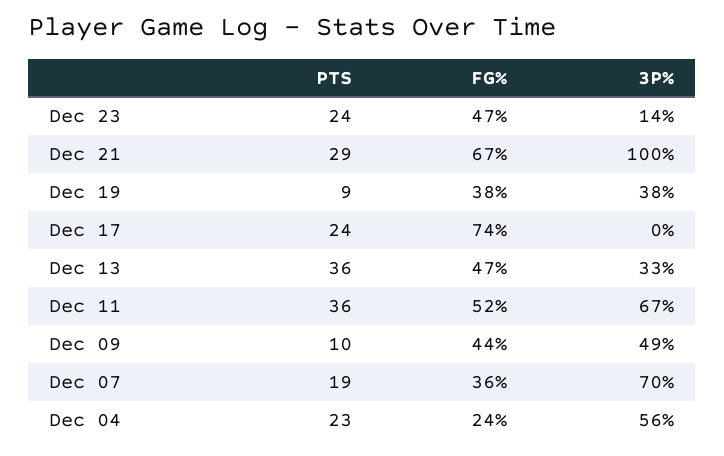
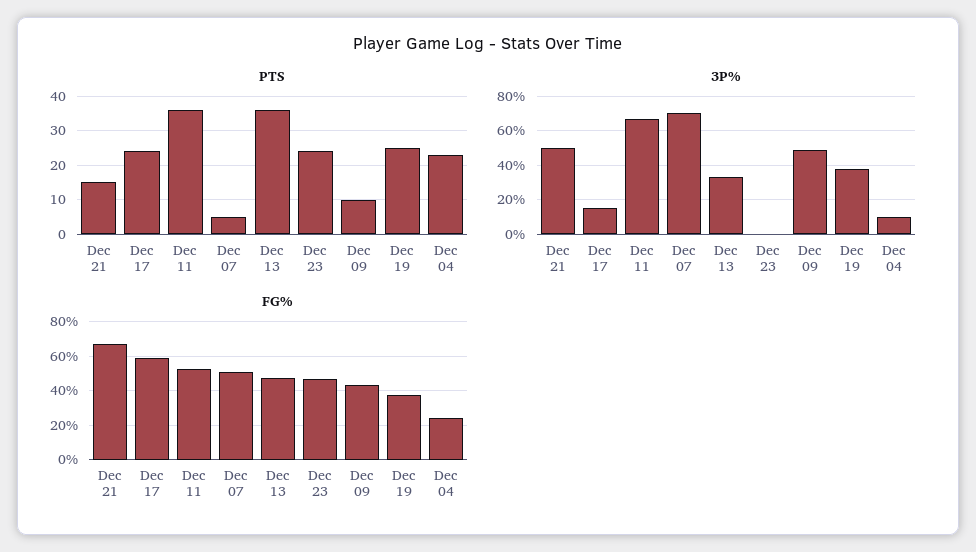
  {
    "PTS": {
      "Dec 23": 24,
-     "Dec 21": 29,
+     "Dec 21": 15,
-     "Dec 19": 9,
+     "Dec 19": 25,
      "Dec 17": 24,
      "Dec 13": 36,
      "Dec 11": 36,
      "Dec 09": 10,
-     "Dec 07": 19,
+     "Dec 07": 5,
      "Dec 04": 23
    },
    "FG%": {
      "Dec 23": 47,
      "Dec 21": 67,
      "Dec 19": 38,
-     "Dec 17": 74,
+     "Dec 17": 60,
      "Dec 13": 47,
      "Dec 11": 52,
      "Dec 09": 44,
-     "Dec 07": 36,
+     "Dec 07": 50,
      "Dec 04": 24
    },
    "3P%": {
-     "Dec 23": 14,
+     "Dec 23": 0,
-     "Dec 21": 100,
+     "Dec 21": 50,
      "Dec 19": 38,
-     "Dec 17": 0,
+     "Dec 17": 15,
      "Dec 13": 33,
      "Dec 11": 67,
      "Dec 09": 49,
      "Dec 07": 70,
-     "Dec 04": 56
+     "Dec 04": 10
    }
  }

